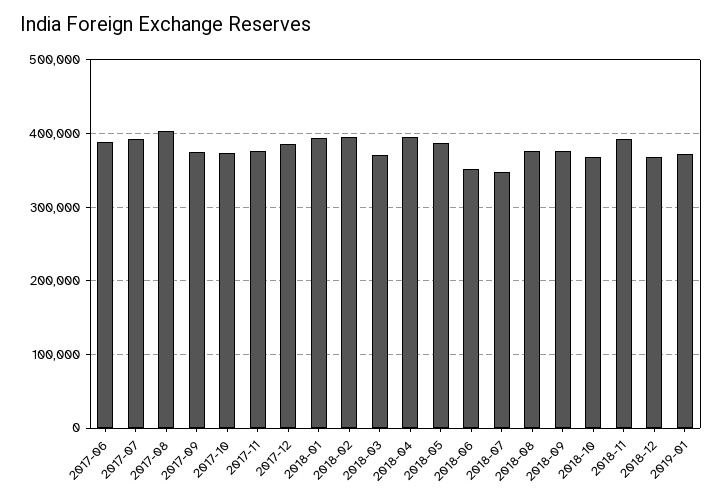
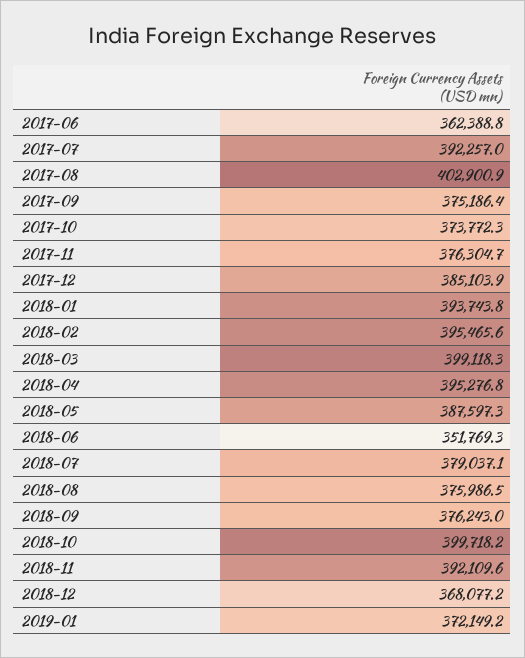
  {
-   "2017-06": 390000,
+   "2017-06": 362388.8,
    "2017-07": 392257,
    "2017-08": 402900.9,
    "2017-09": 375186.4,
    "2017-10": 373772.3,
    "2017-11": 376304.7,
    "2017-12": 385103.9,
    "2018-01": 393743.8,
    "2018-02": 395465.6,
-   "2018-03": 370000,
+   "2018-03": 399118.3,
    "2018-04": 395276.8,
    "2018-05": 387597.3,
    "2018-06": 351769.3,
-   "2018-07": 350000,
+   "2018-07": 379037.1,
    "2018-08": 375986.5,
    "2018-09": 376243,
-   "2018-10": 370000,
+   "2018-10": 399718.2,
    "2018-11": 392109.6,
    "2018-12": 368077.2,
    "2019-01": 372149.2
  }

